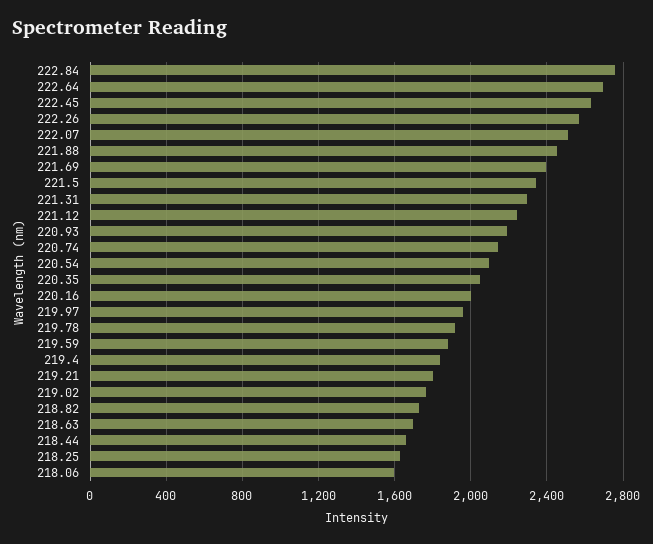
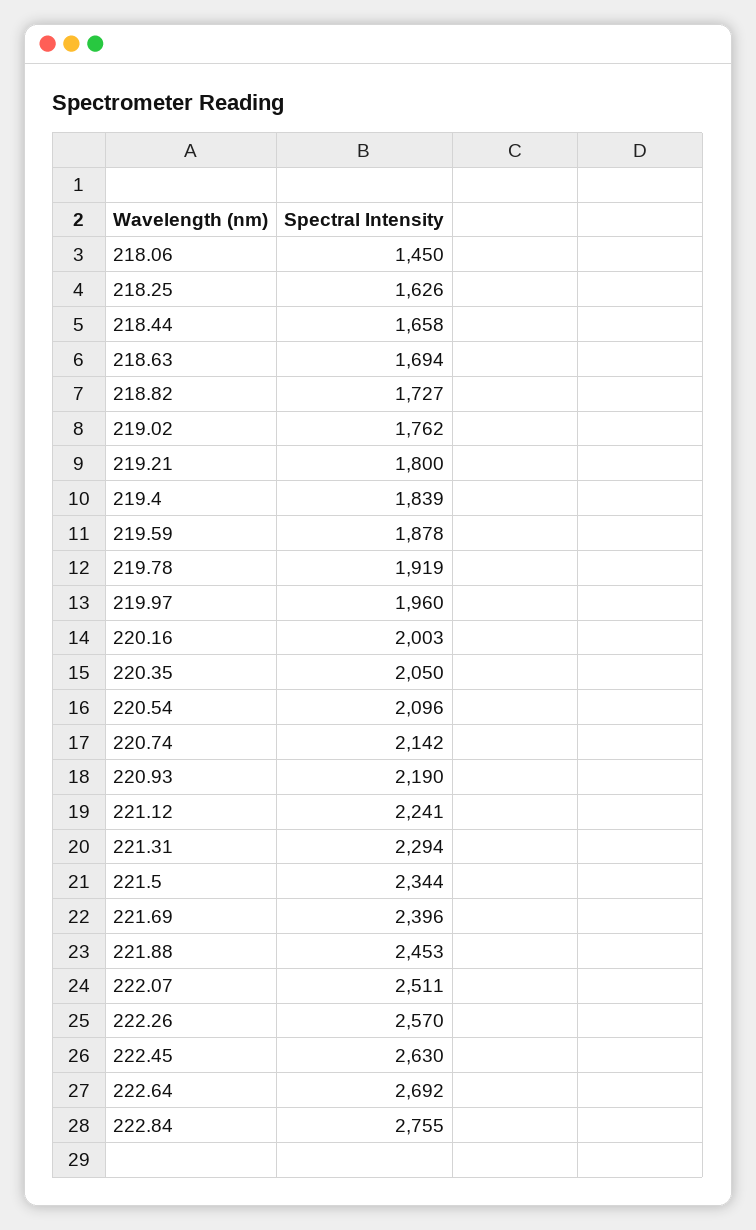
  {
    "222.84": 2755,
    "222.64": 2692,
    "222.45": 2630,
    "222.26": 2570,
    "222.07": 2511,
    "221.88": 2453,
    "221.69": 2396,
    "221.5": 2344,
    "221.31": 2294,
    "221.12": 2241,
    "220.93": 2190,
    "220.74": 2142,
    "220.54": 2096,
    "220.35": 2050,
    "220.16": 2003,
    "219.97": 1960,
    "219.78": 1919,
    "219.59": 1878,
    "219.4": 1839,
    "219.21": 1800,
    "219.02": 1762,
    "218.82": 1727,
    "218.63": 1694,
    "218.44": 1658,
    "218.25": 1626,
-   "218.06": 1600
+   "218.06": 1450
  }

